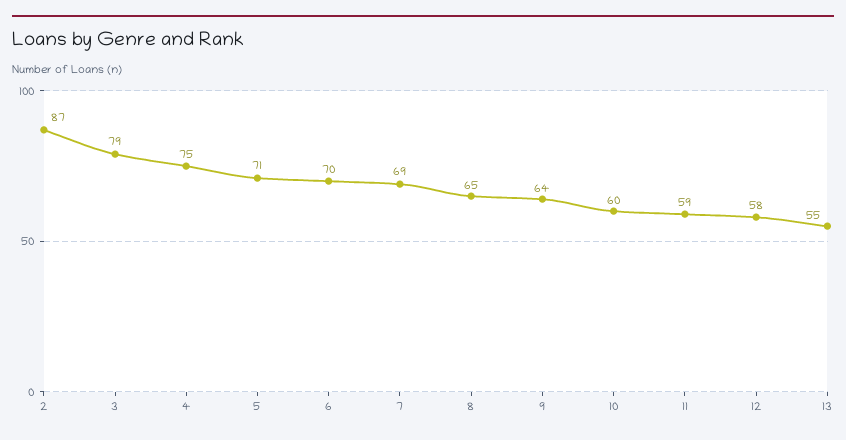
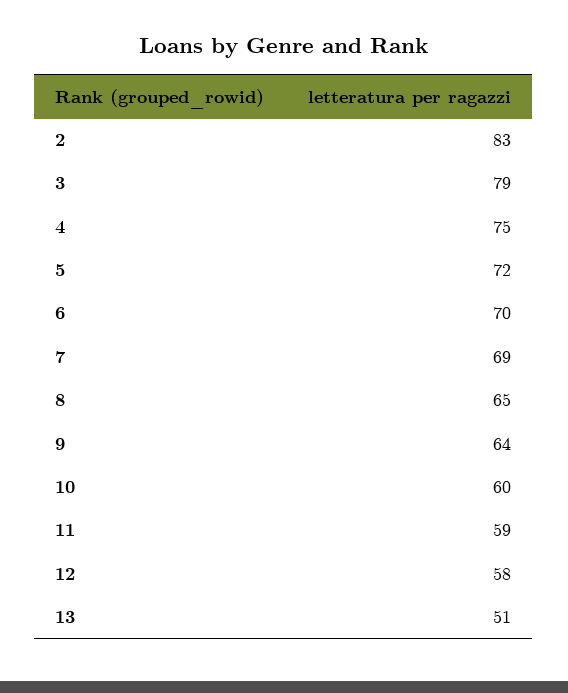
  {
-   "2": 87,
+   "2": 83,
    "3": 79,
    "4": 75,
-   "5": 71,
+   "5": 72,
    "6": 70,
    "7": 69,
    "8": 65,
    "9": 64,
    "10": 60,
    "11": 59,
    "12": 58,
-   "13": 55
+   "13": 51
  }

